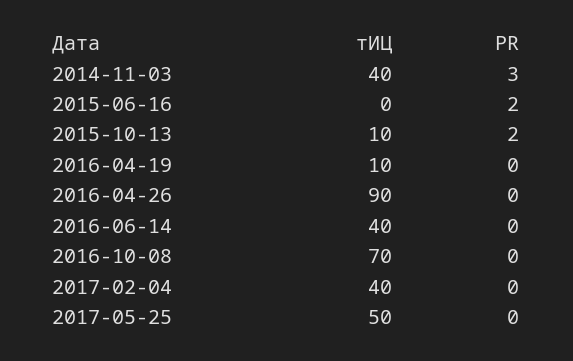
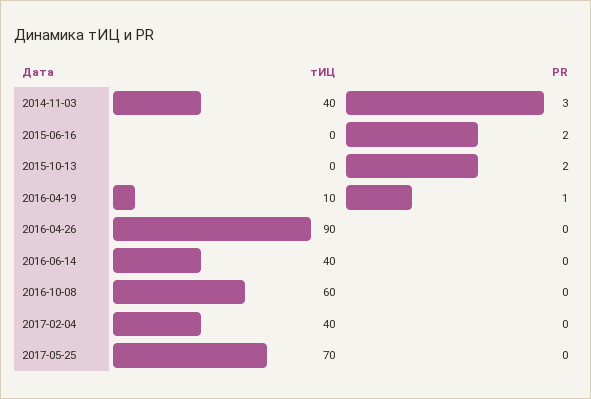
  {
    "тИЦ": {
      "2014-11-03": 40,
      "2015-06-16": 0,
-     "2015-10-13": 10,
+     "2015-10-13": 0,
      "2016-04-19": 10,
      "2016-04-26": 90,
      "2016-06-14": 40,
-     "2016-10-08": 70,
+     "2016-10-08": 60,
      "2017-02-04": 40,
-     "2017-05-25": 50
+     "2017-05-25": 70
    },
    "PR": {
      "2014-11-03": 3,
      "2015-06-16": 2,
      "2015-10-13": 2,
-     "2016-04-19": 0,
+     "2016-04-19": 1,
      "2016-04-26": 0,
      "2016-06-14": 0,
      "2016-10-08": 0,
      "2017-02-04": 0,
      "2017-05-25": 0
    }
  }

